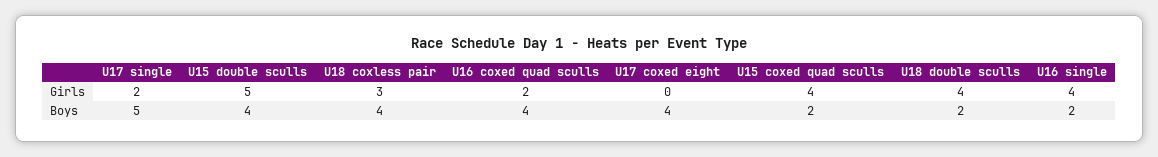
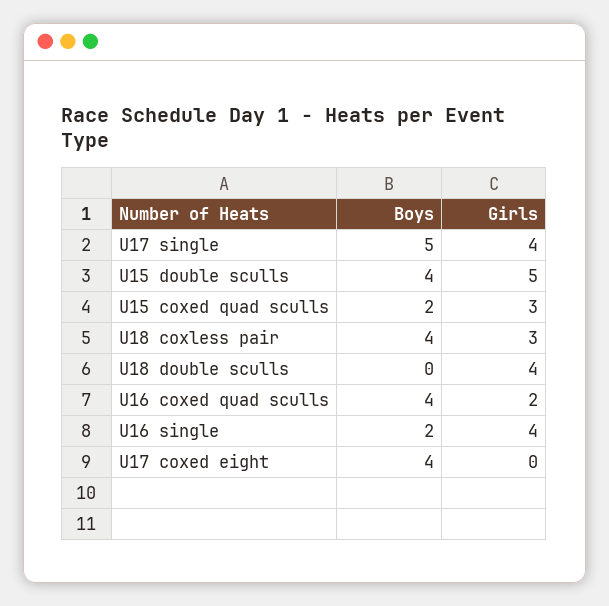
  {
    "U17 single": {
-     "Girls": 2,
+     "Girls": 4,
      "Boys": 5
    },
    "U15 double sculls": {
      "Girls": 5,
      "Boys": 4
    },
    "U18 coxless pair": {
      "Girls": 3,
      "Boys": 4
    },
    "U16 coxed quad sculls": {
      "Girls": 2,
      "Boys": 4
    },
    "U17 coxed eight": {
      "Girls": 0,
      "Boys": 4
    },
    "U15 coxed quad sculls": {
-     "Girls": 4,
+     "Girls": 3,
      "Boys": 2
    },
    "U18 double sculls": {
      "Girls": 4,
-     "Boys": 2
+     "Boys": 0
    },
    "U16 single": {
      "Girls": 4,
      "Boys": 2
    }
  }

